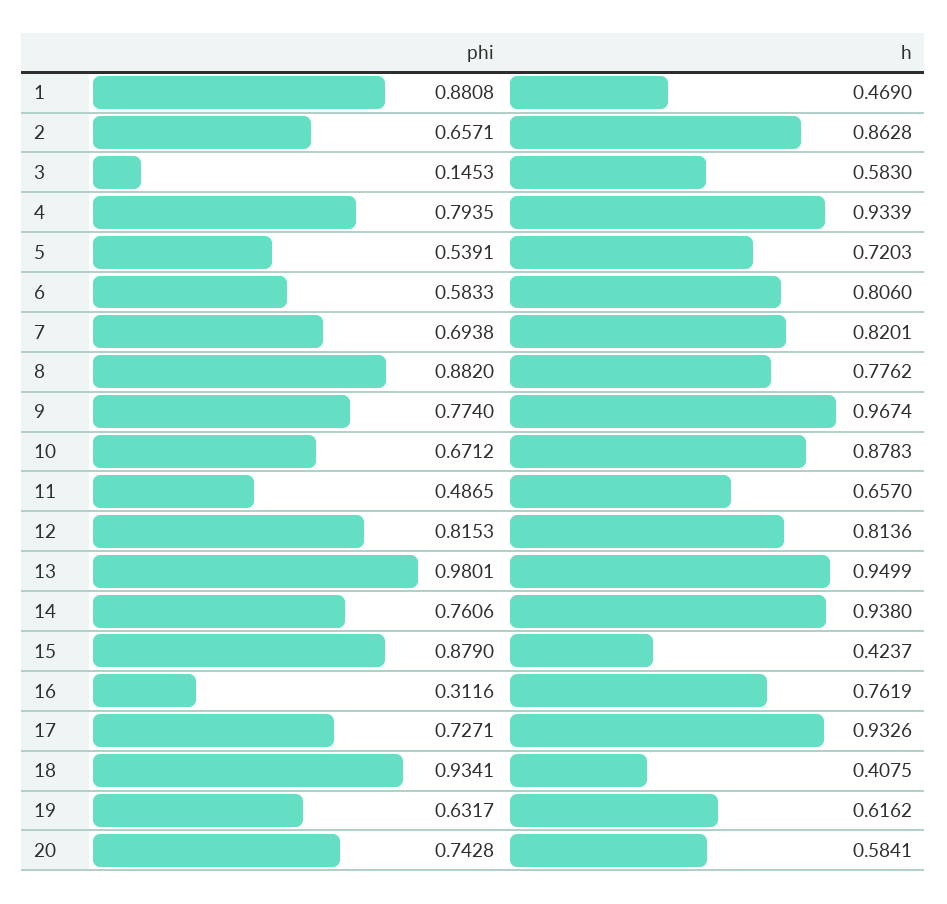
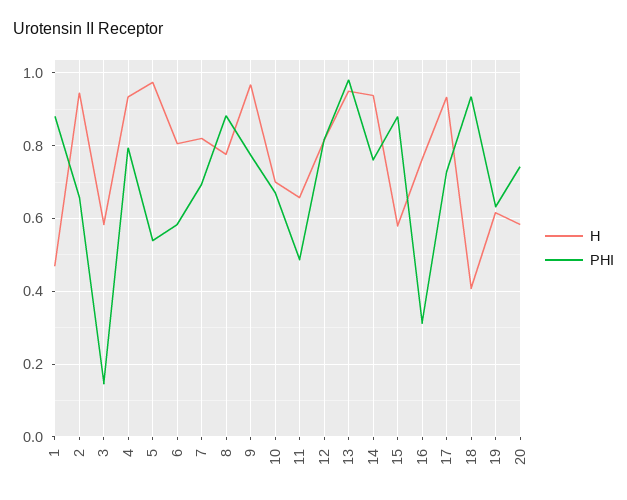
  {
    "phi": {
      "1": 0.8808,
      "2": 0.6571,
      "3": 0.1453,
      "4": 0.7935,
      "5": 0.5391,
      "6": 0.5833,
      "7": 0.6938,
      "8": 0.882,
      "9": 0.774,
      "10": 0.6712,
      "11": 0.4865,
      "12": 0.8153,
      "13": 0.9801,
      "14": 0.7606,
      "15": 0.879,
      "16": 0.3116,
      "17": 0.7271,
      "18": 0.9341,
      "19": 0.6317,
      "20": 0.7428
    },
    "h": {
      "1": 0.469,
-     "2": 0.8628,
+     "2": 0.94,
      "3": 0.583,
      "4": 0.9339,
-     "5": 0.7203,
+     "5": 0.98,
      "6": 0.806,
      "7": 0.8201,
      "8": 0.7762,
      "9": 0.9674,
-     "10": 0.8783,
+     "10": 0.7,
      "11": 0.657,
      "12": 0.8136,
      "13": 0.9499,
      "14": 0.938,
-     "15": 0.4237,
+     "15": 0.58,
      "16": 0.7619,
      "17": 0.9326,
      "18": 0.4075,
      "19": 0.6162,
      "20": 0.5841
    }
  }

